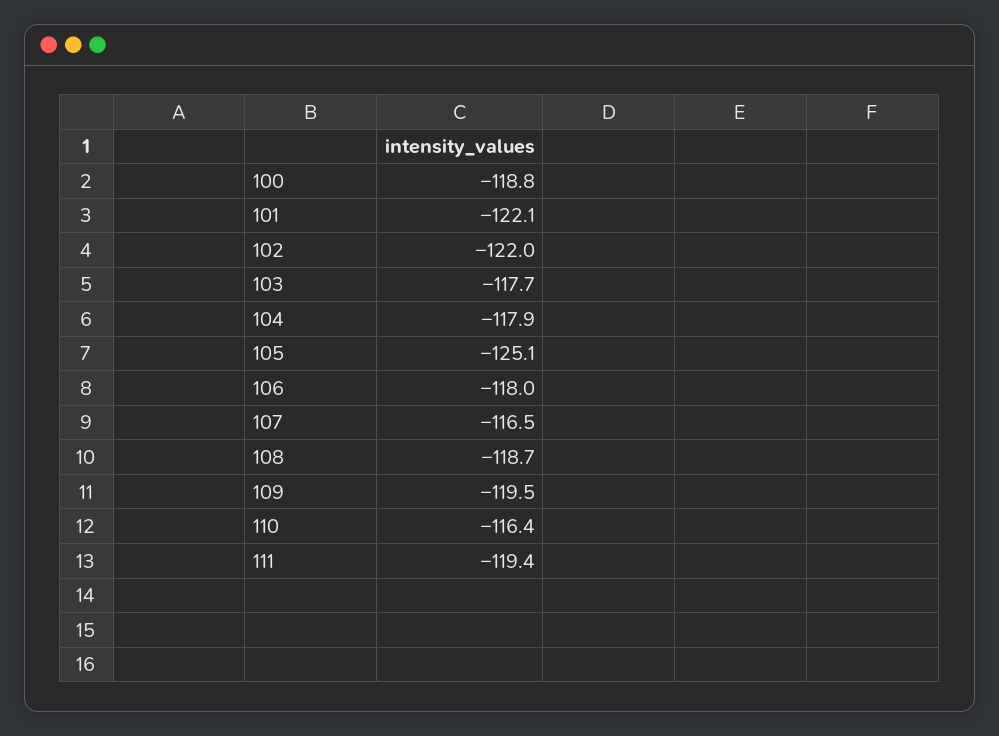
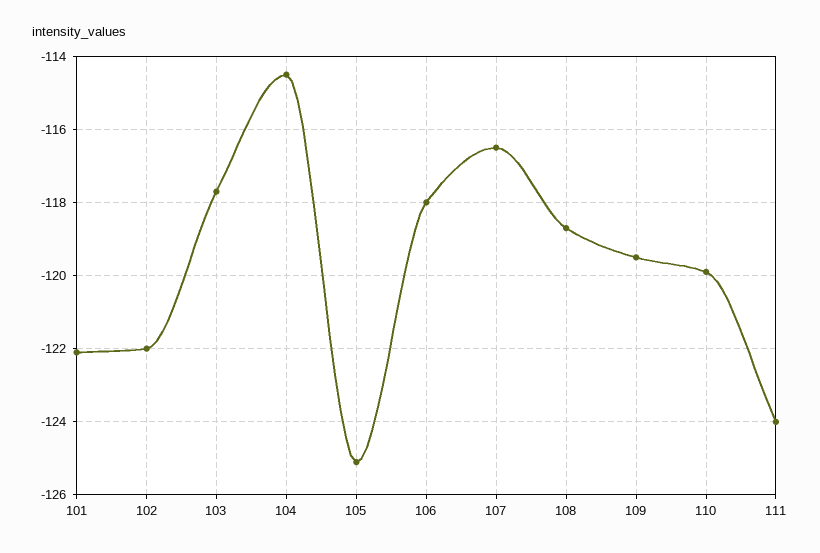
  {
-   "100": -118.8,
    "101": -122.1,
    "102": -122,
    "103": -117.7,
-   "104": -117.9,
+   "104": -114.5,
    "105": -125.1,
    "106": -118,
    "107": -116.5,
    "108": -118.7,
    "109": -119.5,
-   "110": -116.4,
+   "110": -120,
-   "111": -119.4
+   "111": -124
  }

